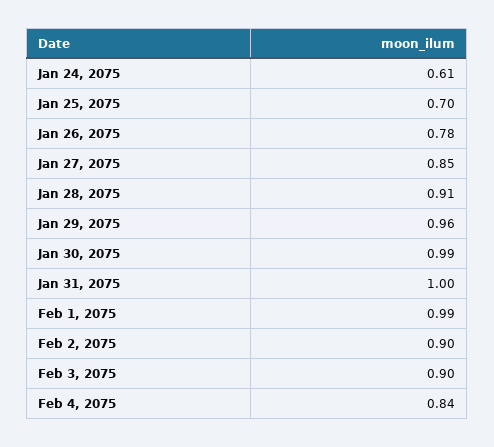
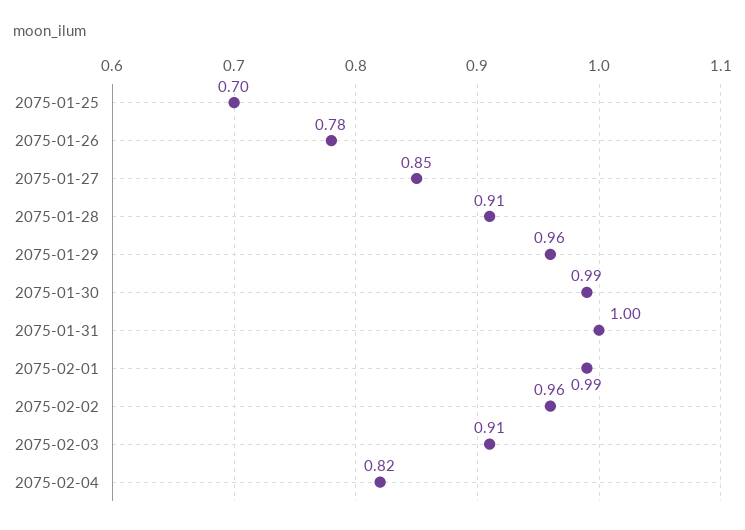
  {
-   "Jan 24, 2075": 0.61,
    "Jan 25, 2075": 0.7,
    "Jan 26, 2075": 0.78,
    "Jan 27, 2075": 0.85,
    "Jan 28, 2075": 0.91,
    "Jan 29, 2075": 0.96,
    "Jan 30, 2075": 0.99,
    "Jan 31, 2075": 1,
    "Feb 1, 2075": 0.99,
-   "Feb 2, 2075": 0.9,
+   "Feb 2, 2075": 0.96,
-   "Feb 3, 2075": 0.9,
+   "Feb 3, 2075": 0.91,
-   "Feb 4, 2075": 0.84
+   "Feb 4, 2075": 0.82
  }

